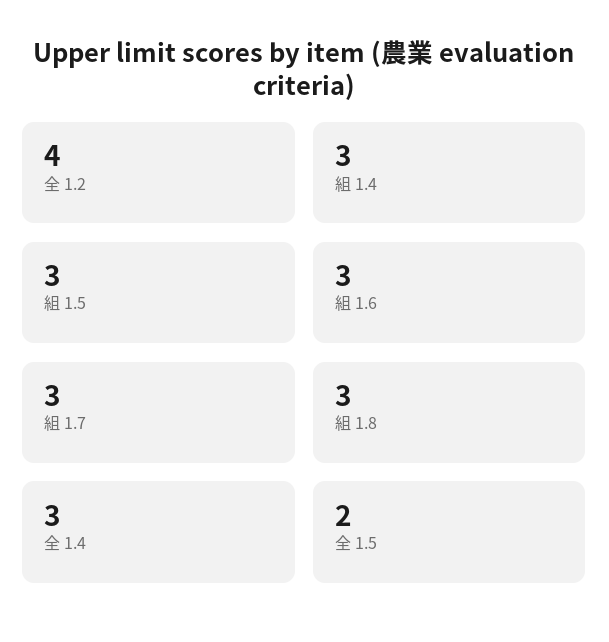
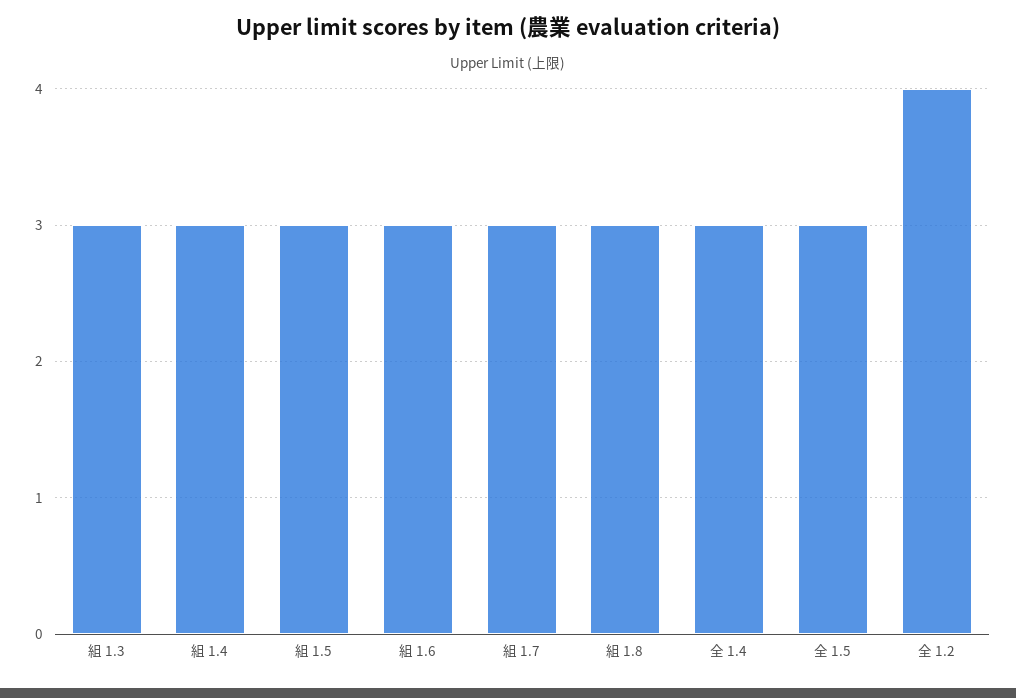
  {
    "全 1.2": 4,
    "組 1.4": 3,
    "組 1.5": 3,
    "組 1.6": 3,
    "組 1.7": 3,
    "組 1.8": 3,
    "全 1.4": 3,
-   "全 1.5": 2
+   "全 1.5": 3,
+   "組 1.3": 3
  }

